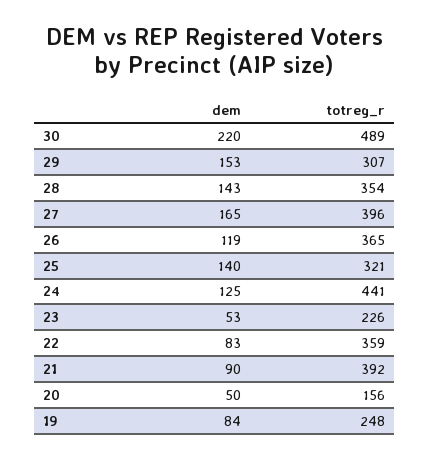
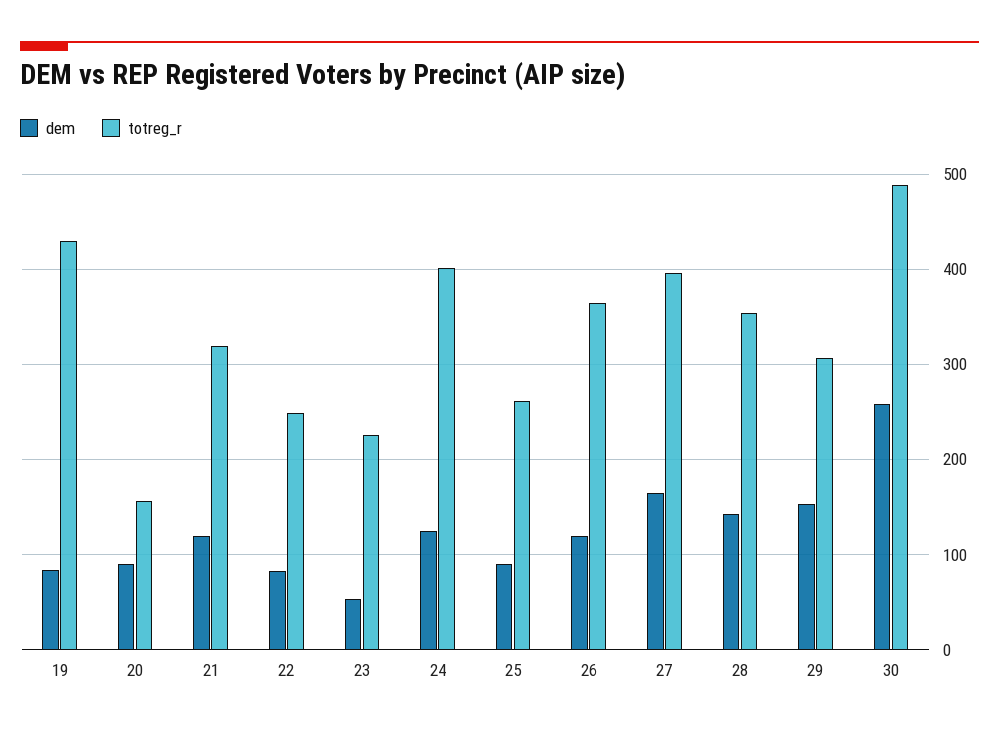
  {
    "dem": {
-     "30": 220,
+     "30": 260,
      "29": 153,
      "28": 143,
      "27": 165,
      "26": 119,
-     "25": 140,
+     "25": 90,
      "24": 125,
      "23": 53,
      "22": 83,
-     "21": 90,
+     "21": 120,
-     "20": 50,
+     "20": 90,
      "19": 84
    },
    "totreg_r": {
      "30": 489,
      "29": 307,
      "28": 354,
      "27": 396,
      "26": 365,
-     "25": 321,
+     "25": 260,
-     "24": 441,
+     "24": 400,
      "23": 226,
-     "22": 359,
+     "22": 250,
-     "21": 392,
+     "21": 320,
      "20": 156,
-     "19": 248
+     "19": 430
    }
  }

